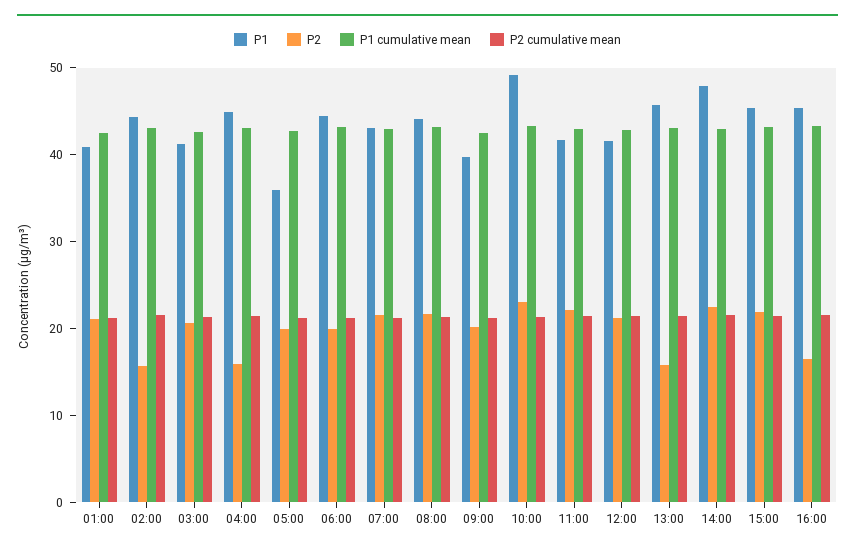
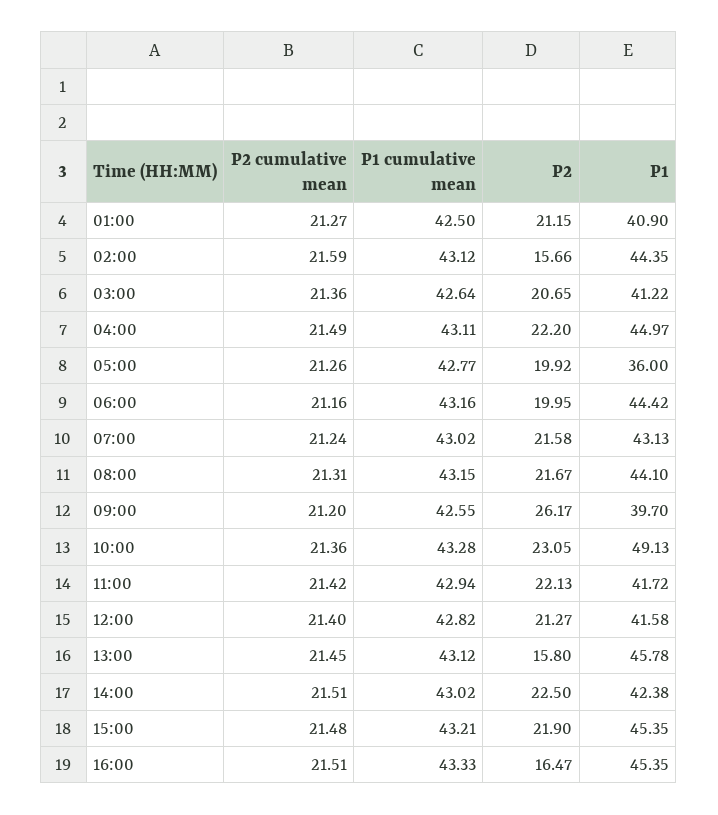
  {
    "P1": {
      "01:00": 40.9,
      "02:00": 44.35,
      "03:00": 41.22,
      "04:00": 44.97,
      "05:00": 36,
      "06:00": 44.42,
      "07:00": 43.13,
      "08:00": 44.1,
      "09:00": 39.7,
      "10:00": 49.13,
      "11:00": 41.72,
      "12:00": 41.58,
      "13:00": 45.78,
-     "14:00": 48,
+     "14:00": 42.38,
      "15:00": 45.35,
      "16:00": 45.35
    },
    "P2": {
      "01:00": 21.15,
      "02:00": 15.66,
      "03:00": 20.65,
-     "04:00": 16,
+     "04:00": 22.2,
      "05:00": 19.92,
      "06:00": 19.95,
      "07:00": 21.58,
      "08:00": 21.67,
-     "09:00": 20,
+     "09:00": 26.17,
      "10:00": 23.05,
      "11:00": 22.13,
      "12:00": 21.27,
      "13:00": 15.8,
      "14:00": 22.5,
      "15:00": 21.9,
      "16:00": 16.47
    },
    "P1 cumulative mean": {
      "01:00": 42.5,
      "02:00": 43.12,
      "03:00": 42.64,
      "04:00": 43.11,
      "05:00": 42.77,
      "06:00": 43.16,
      "07:00": 43.02,
      "08:00": 43.15,
      "09:00": 42.55,
      "10:00": 43.28,
      "11:00": 42.94,
      "12:00": 42.82,
      "13:00": 43.12,
      "14:00": 43.02,
      "15:00": 43.21,
      "16:00": 43.33
    },
    "P2 cumulative mean": {
      "01:00": 21.27,
      "02:00": 21.59,
      "03:00": 21.36,
      "04:00": 21.49,
      "05:00": 21.26,
      "06:00": 21.16,
      "07:00": 21.24,
      "08:00": 21.31,
      "09:00": 21.2,
      "10:00": 21.36,
      "11:00": 21.42,
      "12:00": 21.4,
      "13:00": 21.45,
      "14:00": 21.51,
      "15:00": 21.48,
      "16:00": 21.51
    }
  }

